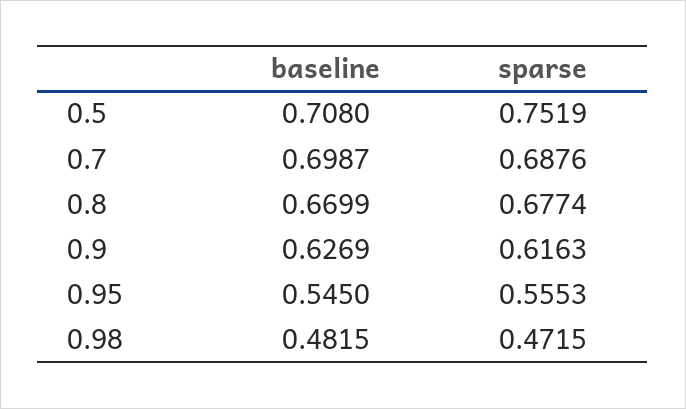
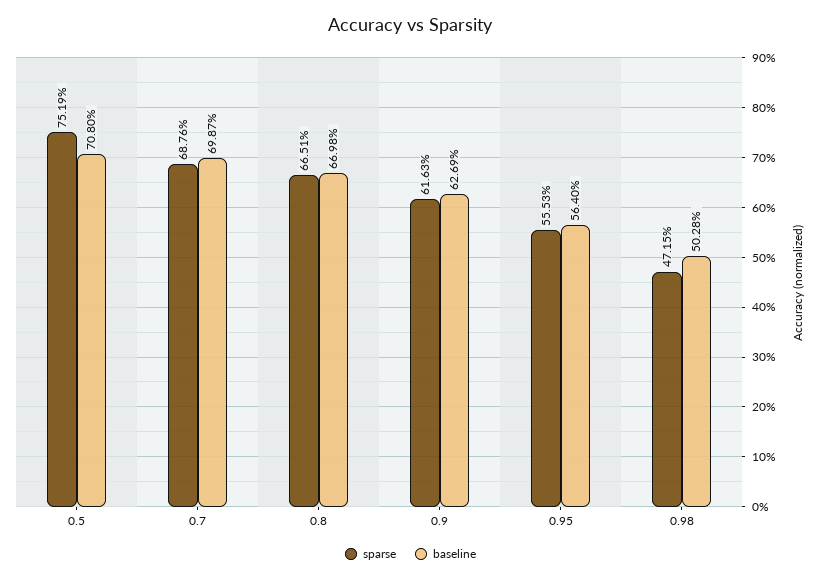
  {
    "baseline": {
      "0.5": 0.708,
      "0.7": 0.6987,
-     "0.8": 0.6699,
+     "0.8": 0.6698,
      "0.9": 0.6269,
-     "0.95": 0.545,
+     "0.95": 0.564,
-     "0.98": 0.4815
+     "0.98": 0.5028
    },
    "sparse": {
      "0.5": 0.7519,
      "0.7": 0.6876,
-     "0.8": 0.6774,
+     "0.8": 0.6651,
      "0.9": 0.6163,
      "0.95": 0.5553,
      "0.98": 0.4715
    }
  }

